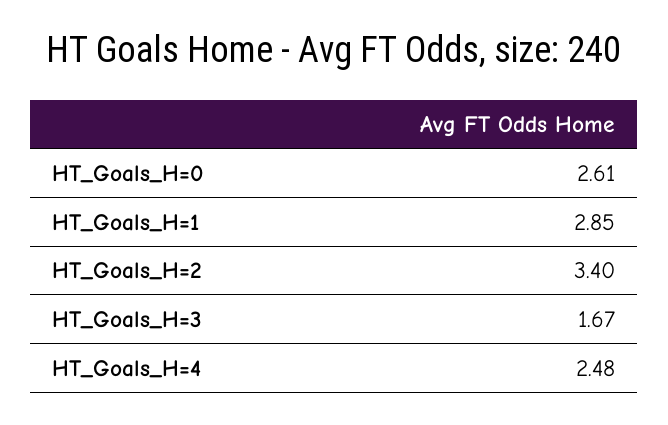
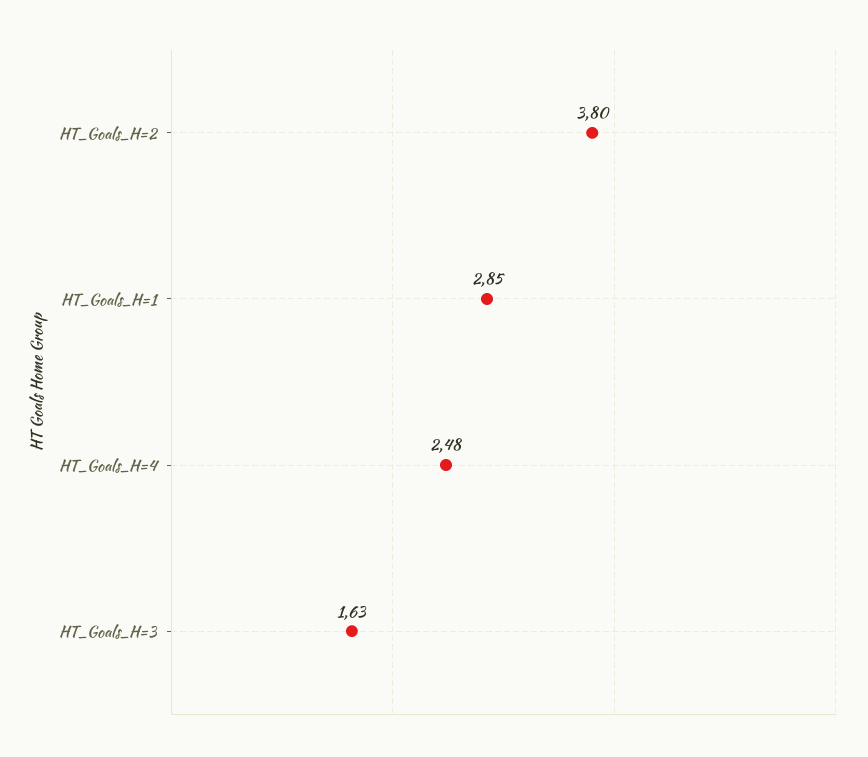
  {
-   "HT_Goals_H=0": 2.61,
    "HT_Goals_H=1": 2.85,
-   "HT_Goals_H=2": 3.4,
+   "HT_Goals_H=2": 3.8,
-   "HT_Goals_H=3": 1.67,
+   "HT_Goals_H=3": 1.63,
    "HT_Goals_H=4": 2.48
  }

